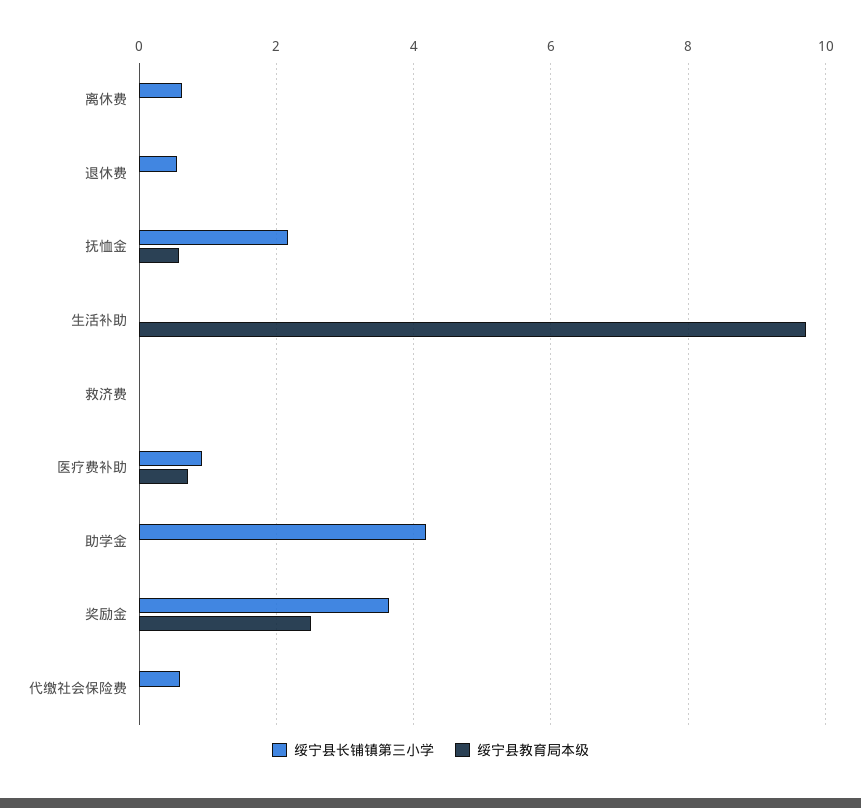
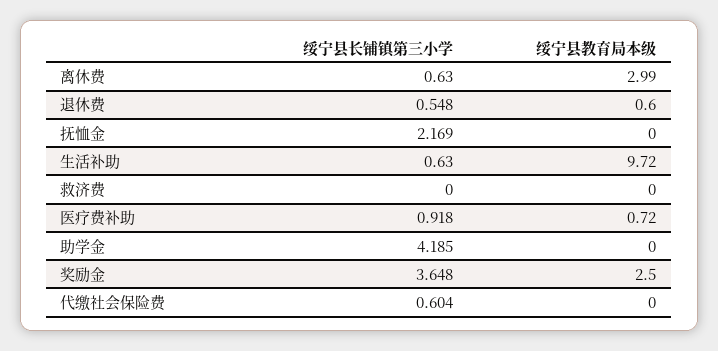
  {
    "绥宁县长铺镇第三小学": {
      "离休费": 0.63,
      "退休费": 0.548,
      "抚恤金": 2.169,
-     "生活补助": 0,
+     "生活补助": 0.63,
      "救济费": 0,
      "医疗费补助": 0.918,
      "助学金": 4.185,
      "奖励金": 3.648,
      "代缴社会保险费": 0.604
    },
    "绥宁县教育局本级": {
-     "离休费": 0,
+     "离休费": 2.99,
-     "退休费": 0,
+     "退休费": 0.6,
-     "抚恤金": 0.6,
+     "抚恤金": 0,
      "生活补助": 9.72,
      "救济费": 0,
      "医疗费补助": 0.72,
      "助学金": 0,
      "奖励金": 2.5,
      "代缴社会保险费": 0
    }
  }

